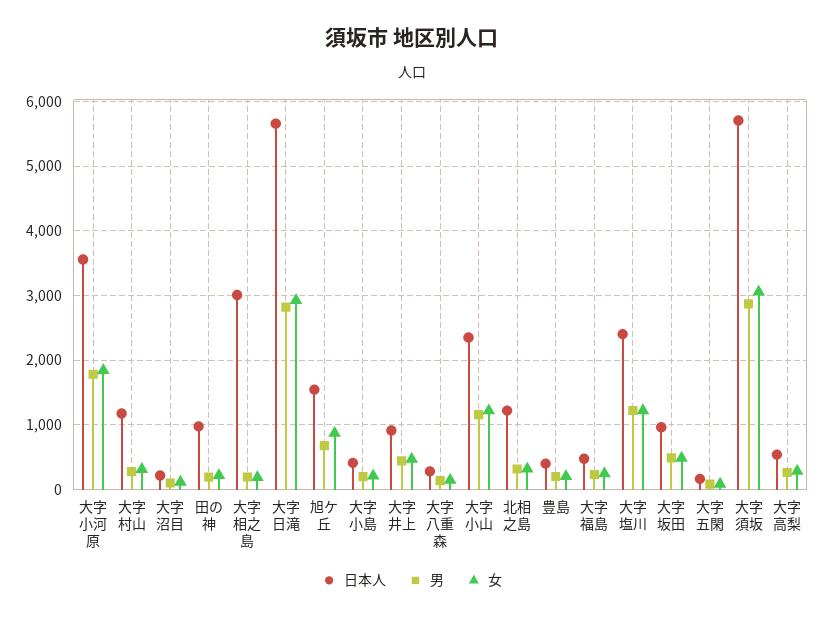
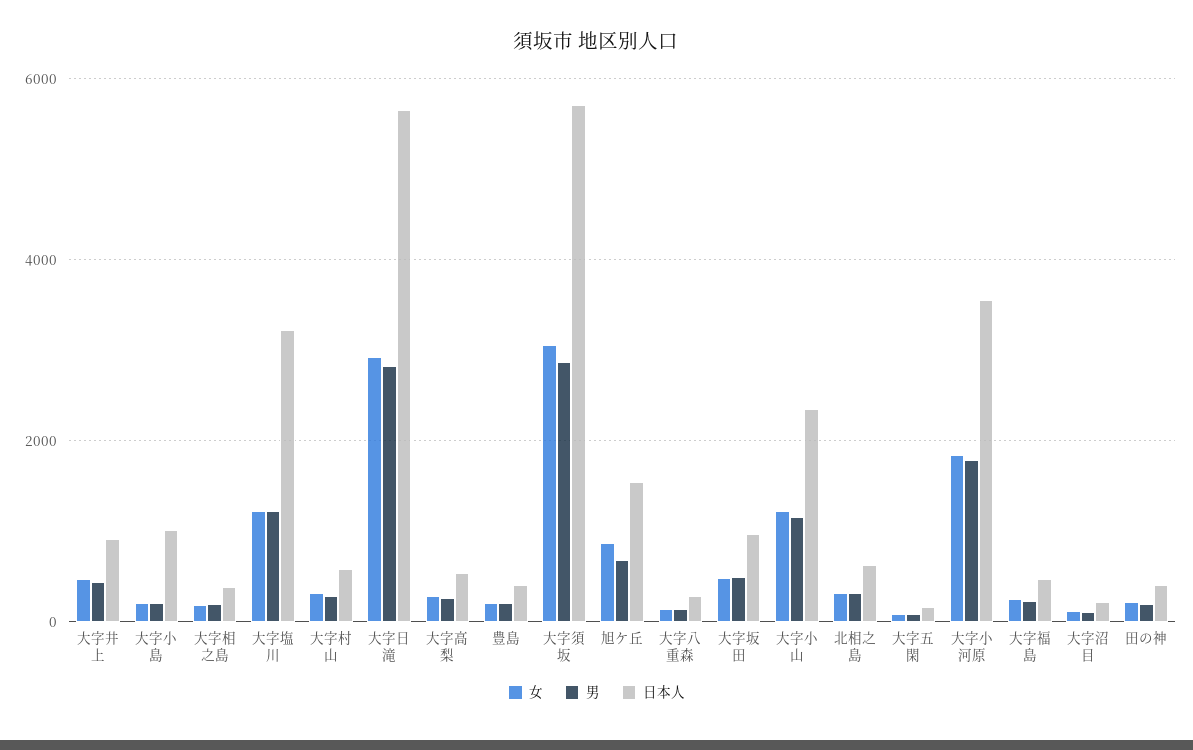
  {
    "日本人": {
      "大字小河原": 3600,
-     "大字村山": 1200,
+     "大字村山": 600,
      "大字沼目": 200,
-     "田の神": 1000,
+     "田の神": 400,
-     "大字相之島": 3000,
+     "大字相之島": 400,
      "大字日滝": 5700,
      "旭ケ丘": 1500,
-     "大字小島": 400,
+     "大字小島": 1000,
      "大字井上": 900,
      "大字八重森": 300,
      "大字小山": 2400,
-     "北相之島": 1200,
+     "北相之島": 600,
      "豊島": 400,
      "大字福島": 500,
-     "大字塩川": 2400,
+     "大字塩川": 3200,
      "大字坂田": 1000,
      "大字五閑": 200,
      "大字須坂": 5700,
      "大字高梨": 500
    },
    "男": {
      "大字小河原": 1800,
      "大字村山": 300,
      "大字沼目": 100,
      "田の神": 200,
      "大字相之島": 200,
      "大字日滝": 2800,
      "旭ケ丘": 700,
      "大字小島": 200,
      "大字井上": 400,
      "大字八重森": 100,
      "大字小山": 1200,
      "北相之島": 300,
      "豊島": 200,
      "大字福島": 200,
      "大字塩川": 1200,
      "大字坂田": 500,
      "大字五閑": 100,
      "大字須坂": 2900,
      "大字高梨": 300
    },
    "女": {
      "大字小河原": 1800,
      "大字村山": 300,
      "大字沼目": 100,
      "田の神": 200,
      "大字相之島": 200,
      "大字日滝": 2900,
      "旭ケ丘": 900,
      "大字小島": 200,
      "大字井上": 500,
      "大字八重森": 100,
      "大字小山": 1200,
      "北相之島": 300,
      "豊島": 200,
      "大字福島": 200,
      "大字塩川": 1200,
      "大字坂田": 500,
      "大字五閑": 100,
      "大字須坂": 3100,
      "大字高梨": 300
    }
  }

